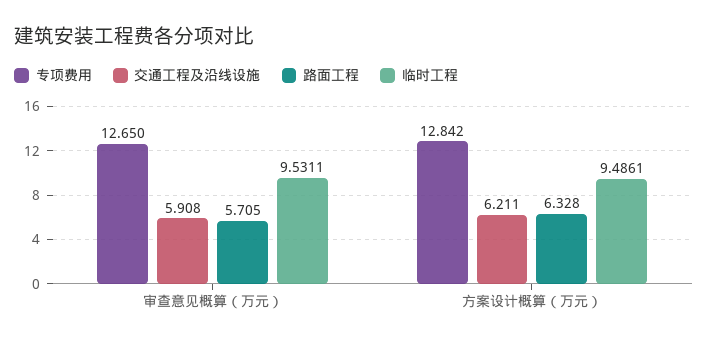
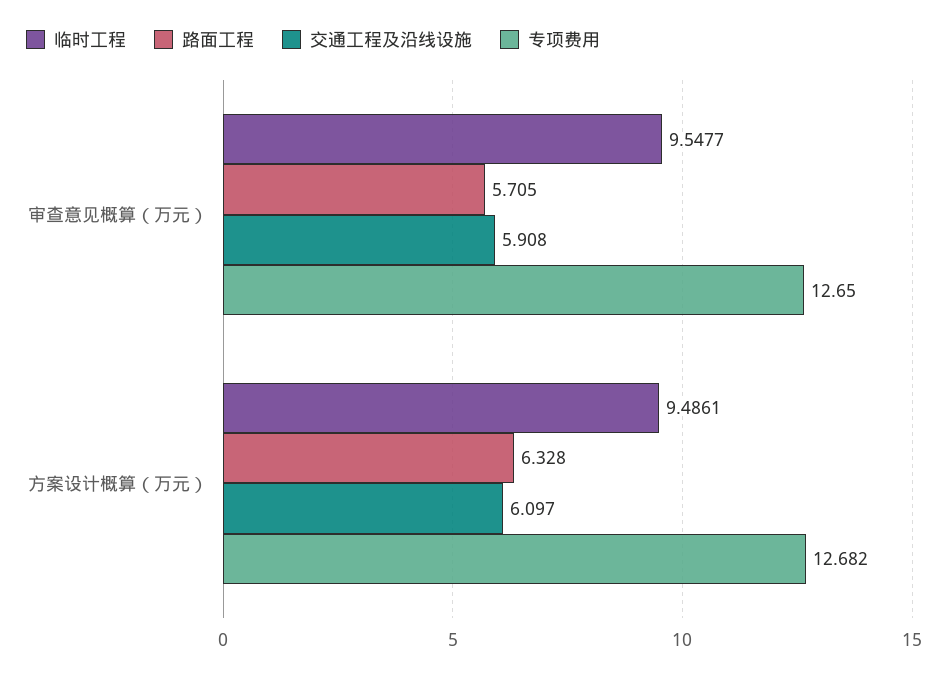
  {
    "专项费用": {
      "审查意见概算（万元）": 12.65,
-     "方案设计概算（万元）": 12.842
+     "方案设计概算（万元）": 12.682
    },
    "交通工程及沿线设施": {
      "审查意见概算（万元）": 5.908,
-     "方案设计概算（万元）": 6.211
+     "方案设计概算（万元）": 6.097
    },
    "路面工程": {
      "审查意见概算（万元）": 5.705,
      "方案设计概算（万元）": 6.328
    },
    "临时工程": {
-     "审查意见概算（万元）": 9.5311,
+     "审查意见概算（万元）": 9.5477,
      "方案设计概算（万元）": 9.4861
    }
  }

